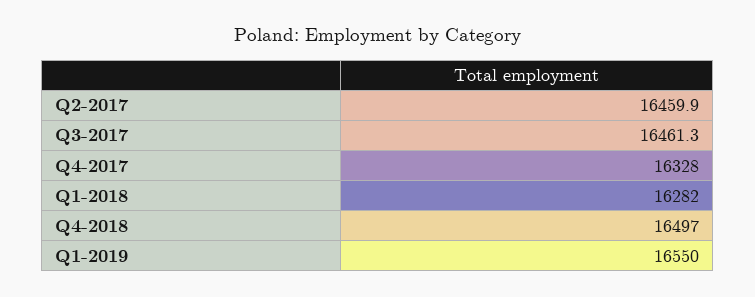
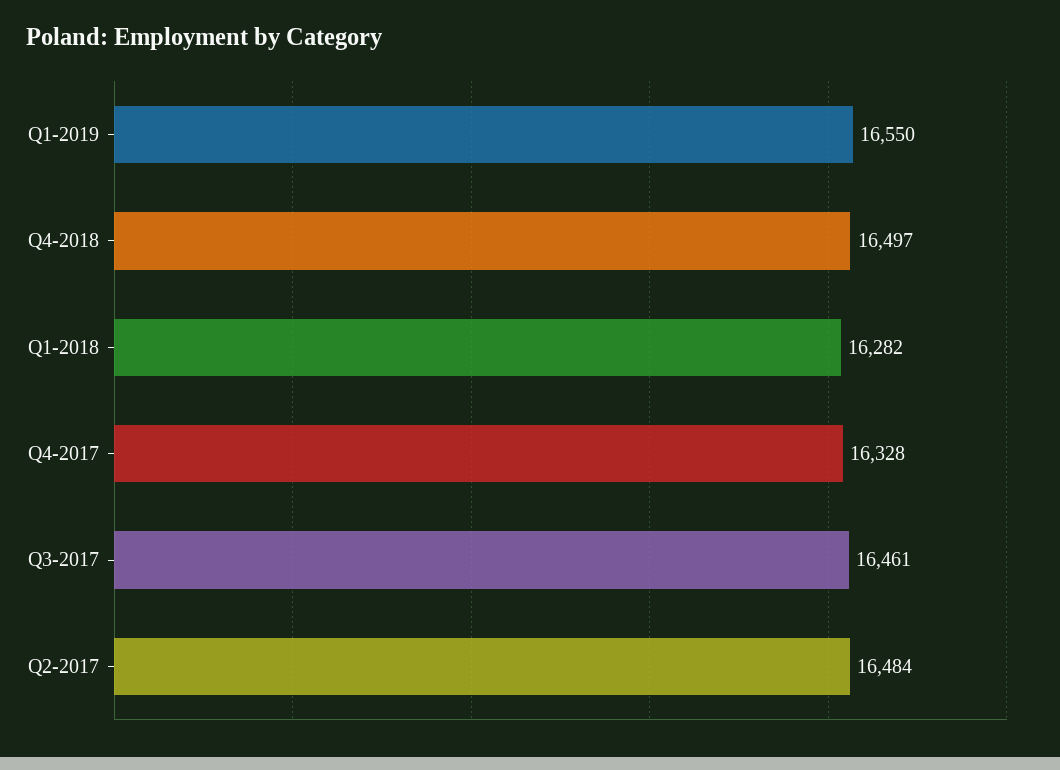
  {
-   "Q2-2017": 16459.9,
+   "Q2-2017": 16484,
    "Q3-2017": 16461.3,
    "Q4-2017": 16328,
    "Q1-2018": 16282,
    "Q4-2018": 16497,
    "Q1-2019": 16550
  }

